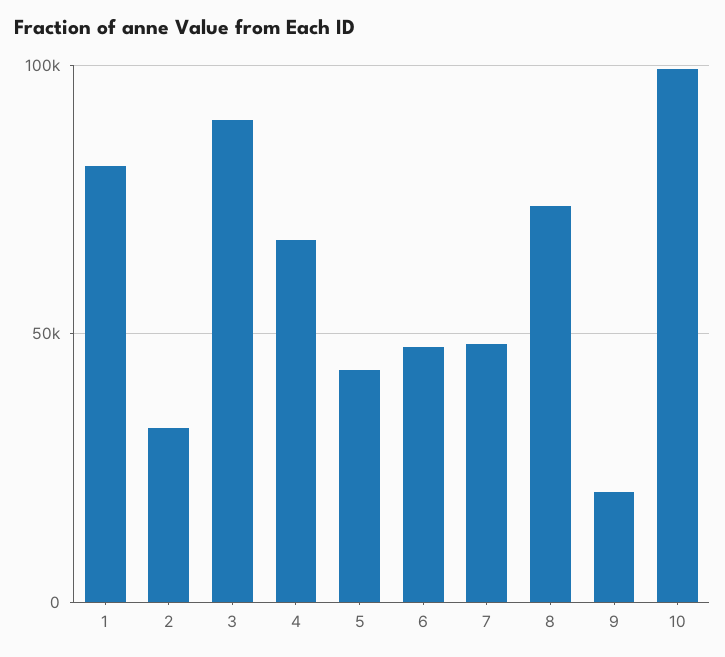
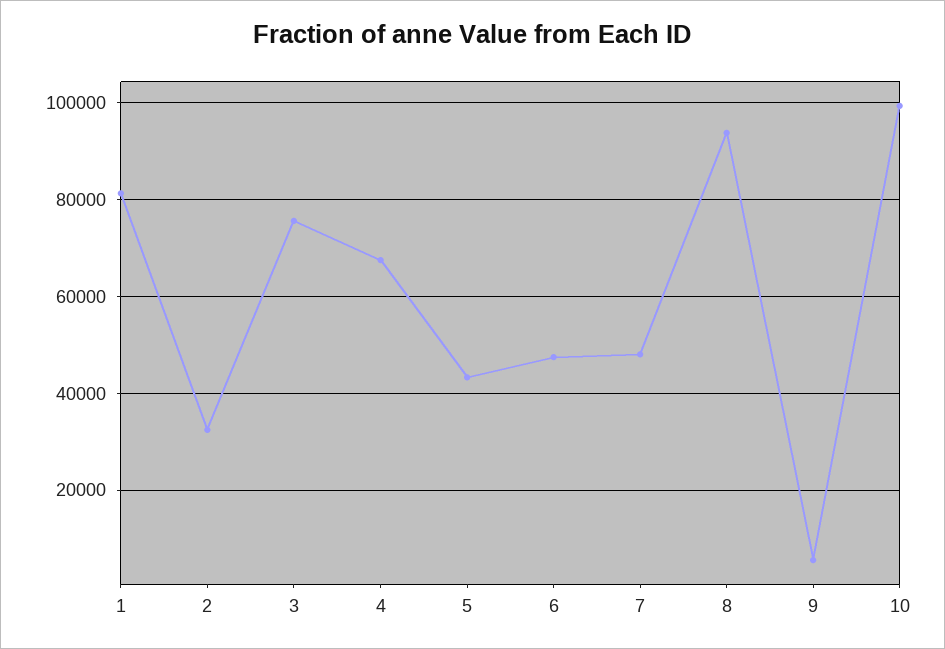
  {
    "1": 82000,
    "2": 32000,
-   "3": 90000,
+   "3": 76000,
    "4": 68000,
    "5": 44000,
    "6": 48000,
    "7": 48000,
-   "8": 75000,
+   "8": 94000,
-   "9": 20000,
+   "9": 6000,
    "10": 100000
  }

